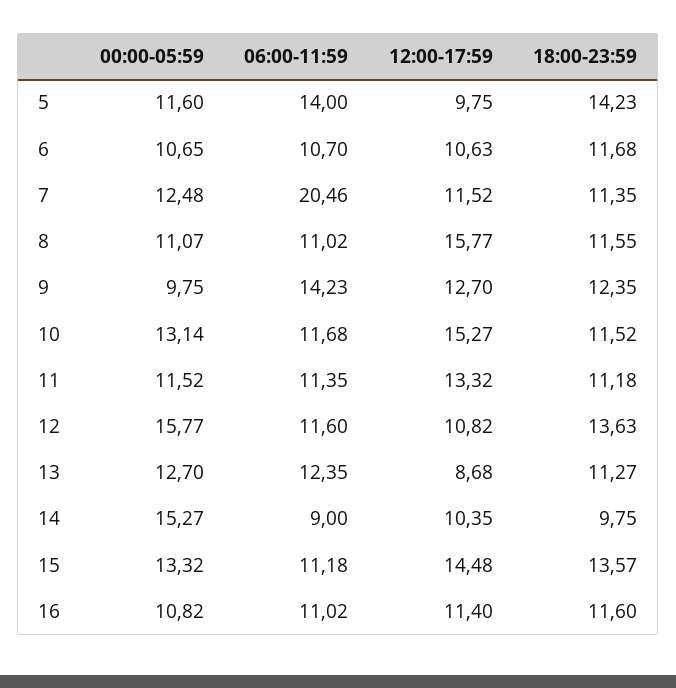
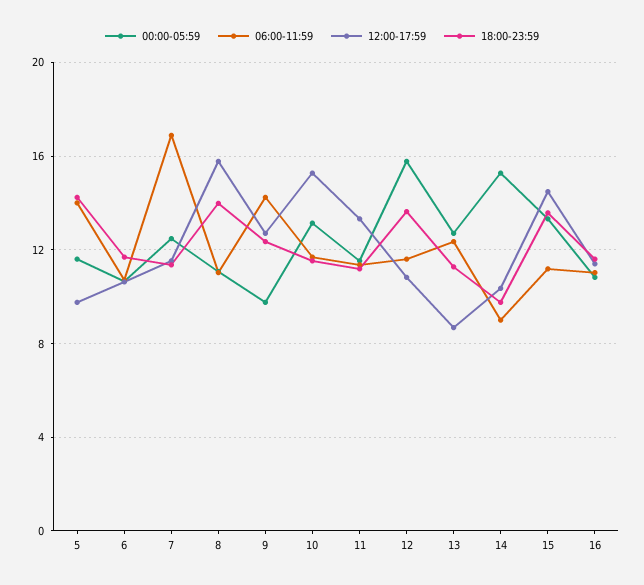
  {
    "00:00-05:59": {
      "5": 11.6,
      "6": 10.65,
      "7": 12.48,
      "8": 11.07,
      "9": 9.75,
      "10": 13.14,
      "11": 11.52,
      "12": 15.77,
      "13": 12.7,
      "14": 15.27,
      "15": 13.32,
      "16": 10.82
    },
    "06:00-11:59": {
      "5": 14,
      "6": 10.7,
-     "7": 20.46,
+     "7": 17,
      "8": 11.02,
      "9": 14.23,
      "10": 11.68,
      "11": 11.35,
      "12": 11.6,
      "13": 12.35,
      "14": 9,
      "15": 11.18,
      "16": 11.02
    },
    "12:00-17:59": {
      "5": 9.75,
      "6": 10.63,
      "7": 11.52,
      "8": 15.77,
      "9": 12.7,
      "10": 15.27,
      "11": 13.32,
      "12": 10.82,
      "13": 8.68,
      "14": 10.35,
      "15": 14.48,
      "16": 11.4
    },
    "18:00-23:59": {
      "5": 14.23,
      "6": 11.68,
      "7": 11.35,
-     "8": 11.55,
+     "8": 14,
      "9": 12.35,
      "10": 11.52,
      "11": 11.18,
      "12": 13.63,
      "13": 11.27,
      "14": 9.75,
      "15": 13.57,
      "16": 11.6
    }
  }

